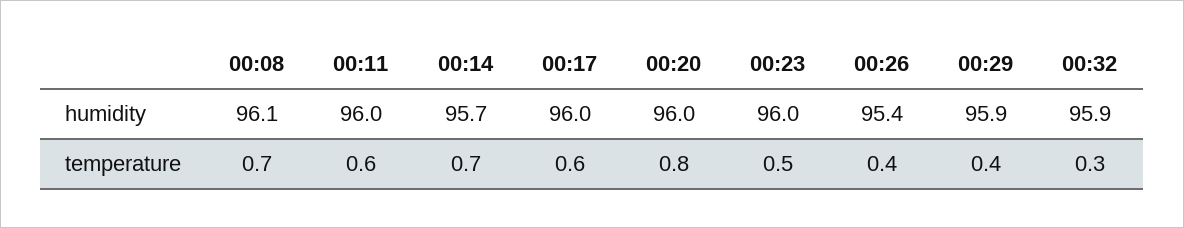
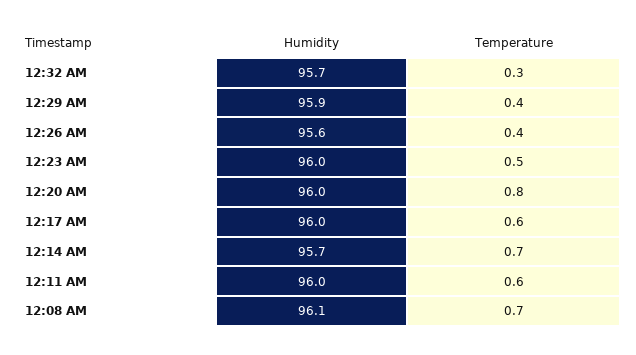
  {
    "00:08": {
      "humidity": 96.1,
      "temperature": 0.7
    },
    "00:11": {
      "humidity": 96,
      "temperature": 0.6
    },
    "00:14": {
      "humidity": 95.7,
      "temperature": 0.7
    },
    "00:17": {
      "humidity": 96,
      "temperature": 0.6
    },
    "00:20": {
      "humidity": 96,
      "temperature": 0.8
    },
    "00:23": {
      "humidity": 96,
      "temperature": 0.5
    },
    "00:26": {
-     "humidity": 95.4,
+     "humidity": 95.6,
      "temperature": 0.4
    },
    "00:29": {
      "humidity": 95.9,
      "temperature": 0.4
    },
    "00:32": {
-     "humidity": 95.9,
+     "humidity": 95.7,
      "temperature": 0.3
    }
  }

